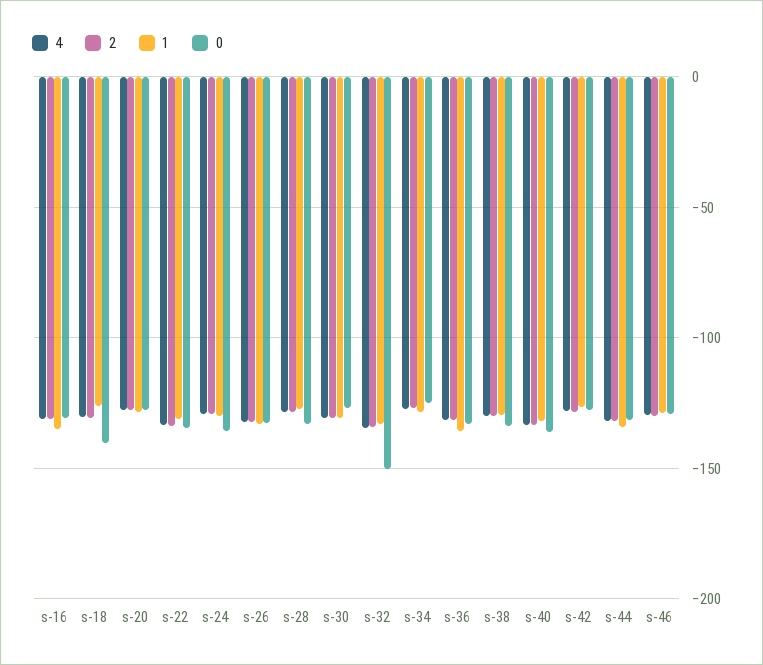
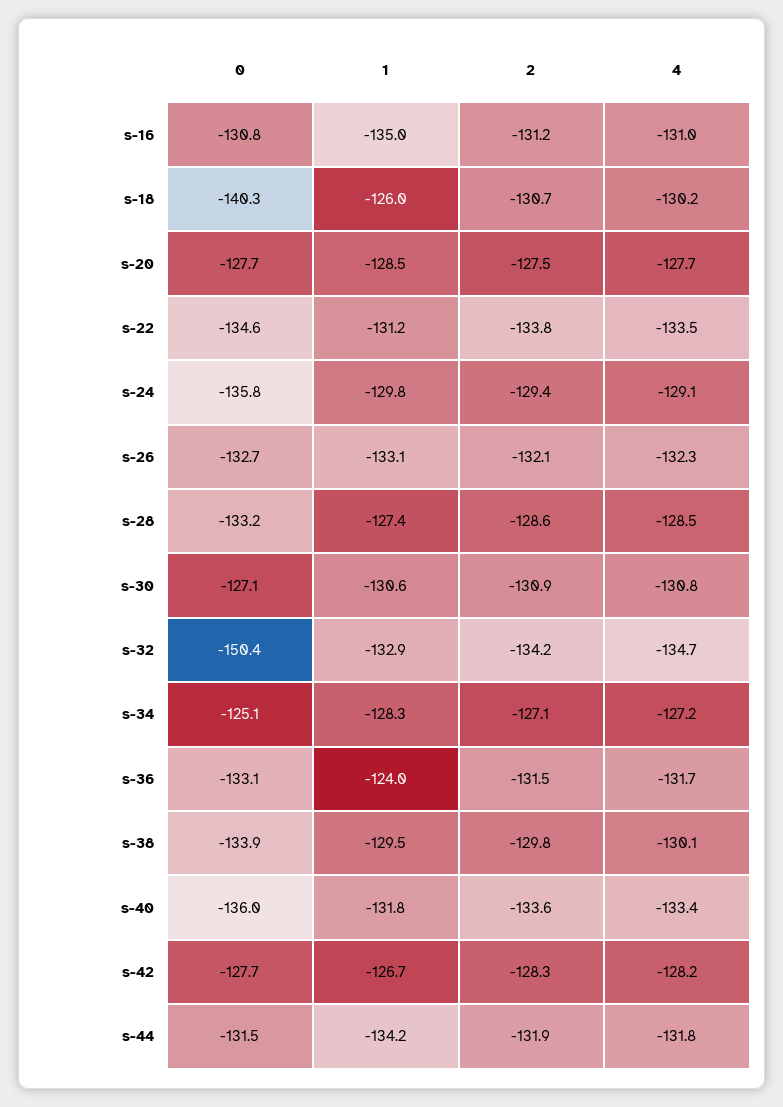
  {
    "4": {
      "s-16": -131,
      "s-18": -130.2,
      "s-20": -127.7,
      "s-22": -133.5,
      "s-24": -129.1,
      "s-26": -132.3,
      "s-28": -128.5,
      "s-30": -130.8,
      "s-32": -134.7,
      "s-34": -127.2,
      "s-36": -131.7,
      "s-38": -130.1,
      "s-40": -133.4,
      "s-42": -128.2,
-     "s-44": -131.8,
+     "s-44": -131.8
-     "s-46": -130
    },
    "2": {
      "s-16": -131.2,
      "s-18": -130.7,
      "s-20": -127.5,
      "s-22": -133.8,
      "s-24": -129.4,
      "s-26": -132.1,
      "s-28": -128.6,
      "s-30": -130.9,
      "s-32": -134.2,
      "s-34": -127.1,
      "s-36": -131.5,
      "s-38": -129.8,
      "s-40": -133.6,
      "s-42": -128.3,
-     "s-44": -131.9,
+     "s-44": -131.9
-     "s-46": -130
    },
    "1": {
      "s-16": -135,
      "s-18": -126,
      "s-20": -128.5,
      "s-22": -131.2,
      "s-24": -129.8,
      "s-26": -133.1,
      "s-28": -127.4,
      "s-30": -130.6,
      "s-32": -132.9,
      "s-34": -128.3,
-     "s-36": -135,
+     "s-36": -124,
      "s-38": -129.5,
      "s-40": -131.8,
      "s-42": -126.7,
-     "s-44": -134.2,
+     "s-44": -134.2
-     "s-46": -130
    },
    "0": {
      "s-16": -130.8,
      "s-18": -140.3,
      "s-20": -127.7,
      "s-22": -134.6,
      "s-24": -135.8,
      "s-26": -132.7,
      "s-28": -133.2,
      "s-30": -127.1,
      "s-32": -150.4,
      "s-34": -125.1,
      "s-36": -133.1,
      "s-38": -133.9,
      "s-40": -136,
      "s-42": -127.7,
-     "s-44": -131.5,
+     "s-44": -131.5
-     "s-46": -130
    }
  }

